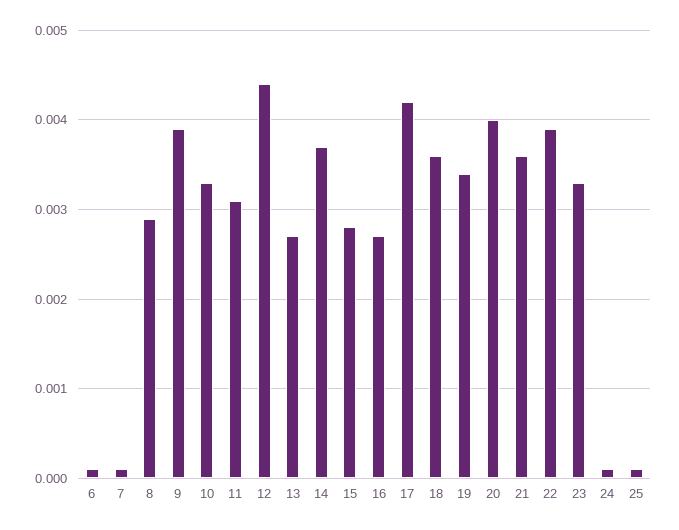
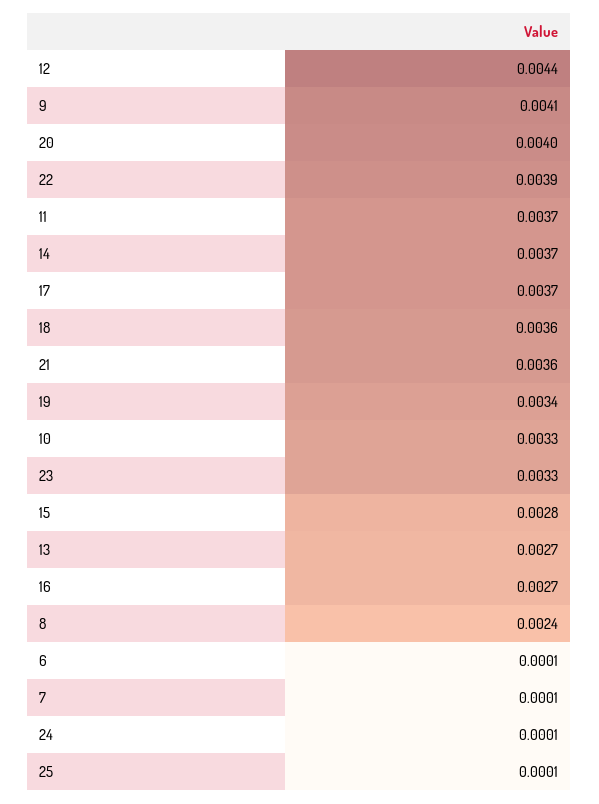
  {
    "6": 0.0001,
    "7": 0.0001,
-   "8": 0.0029,
+   "8": 0.0024,
-   "9": 0.0039,
+   "9": 0.0041,
    "10": 0.0033,
-   "11": 0.0031,
+   "11": 0.0037,
    "12": 0.0044,
    "13": 0.0027,
    "14": 0.0037,
    "15": 0.0028,
    "16": 0.0027,
-   "17": 0.0042,
+   "17": 0.0037,
    "18": 0.0036,
    "19": 0.0034,
    "20": 0.004,
    "21": 0.0036,
    "22": 0.0039,
    "23": 0.0033,
    "24": 0.0001,
    "25": 0.0001
  }

